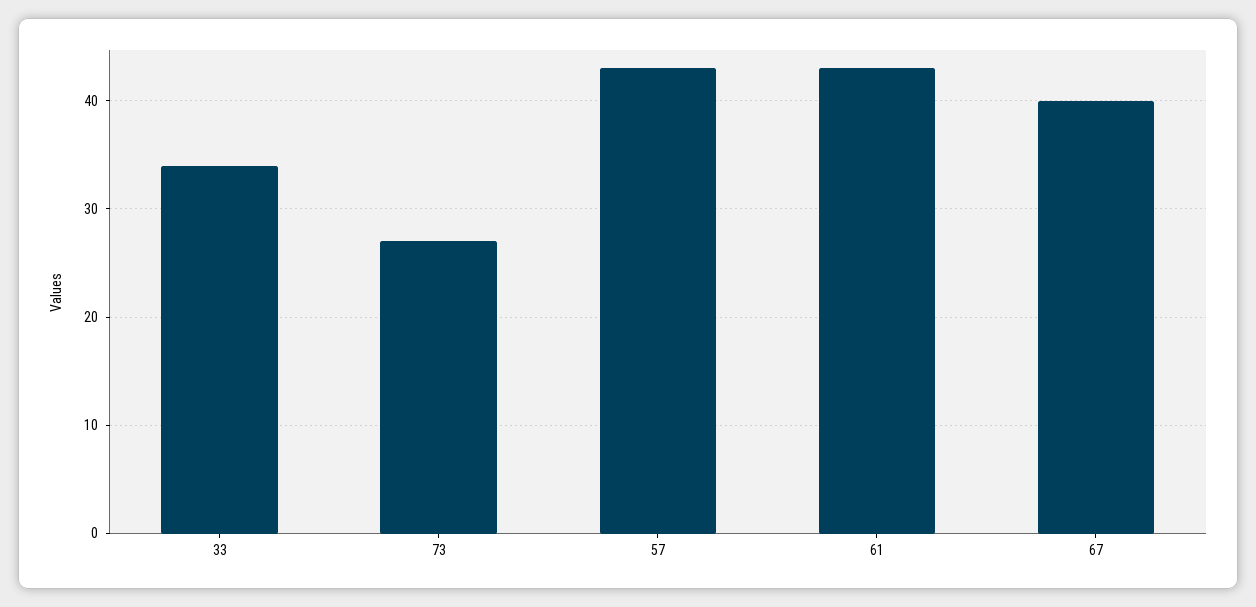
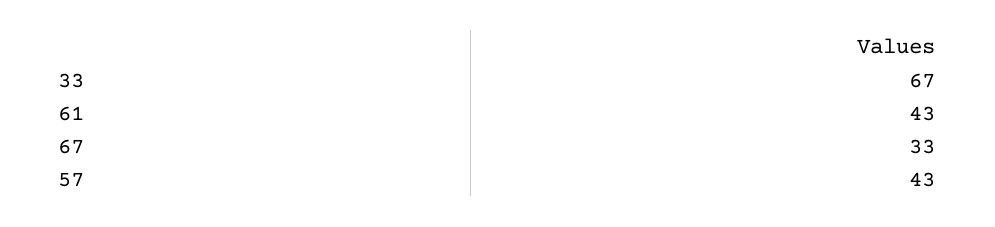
  {
-   "33": 34,
+   "33": 67,
-   "73": 27,
    "57": 43,
    "61": 43,
-   "67": 40
+   "67": 33
  }

